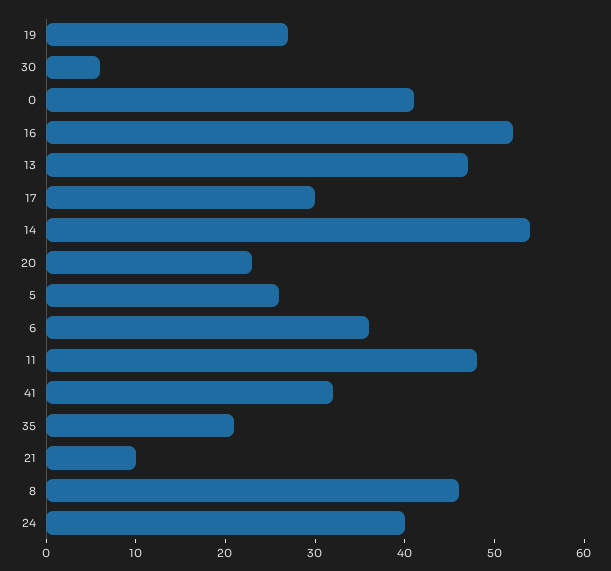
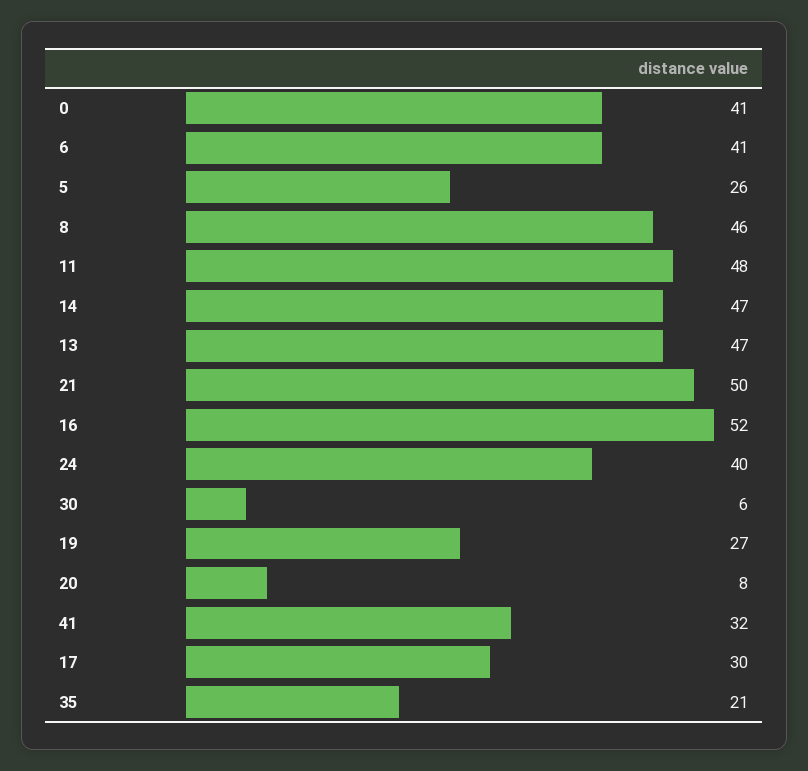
  {
    "19": 27,
    "30": 6,
    "0": 41,
    "16": 52,
    "13": 47,
    "17": 30,
-   "14": 54,
+   "14": 47,
-   "20": 23,
+   "20": 8,
    "5": 26,
-   "6": 36,
+   "6": 41,
    "11": 48,
    "41": 32,
    "35": 21,
-   "21": 10,
+   "21": 50,
    "8": 46,
    "24": 40
  }

